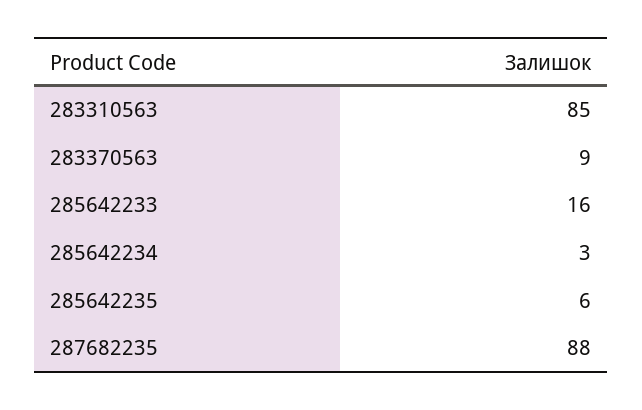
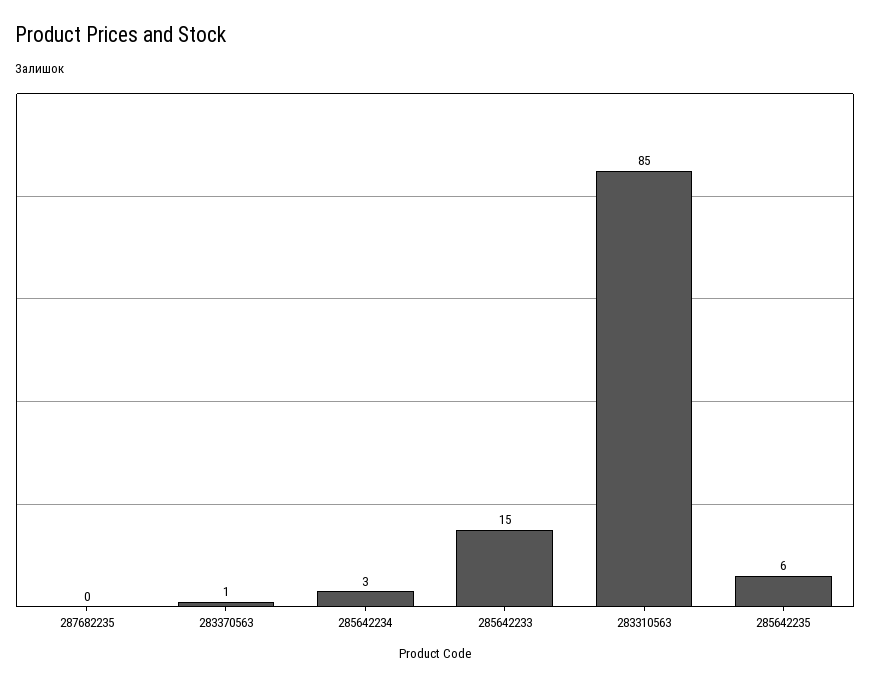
  {
    "283310563": 85,
-   "283370563": 9,
+   "283370563": 1,
-   "285642233": 16,
+   "285642233": 15,
    "285642234": 3,
    "285642235": 6,
-   "287682235": 88
+   "287682235": 0
  }

